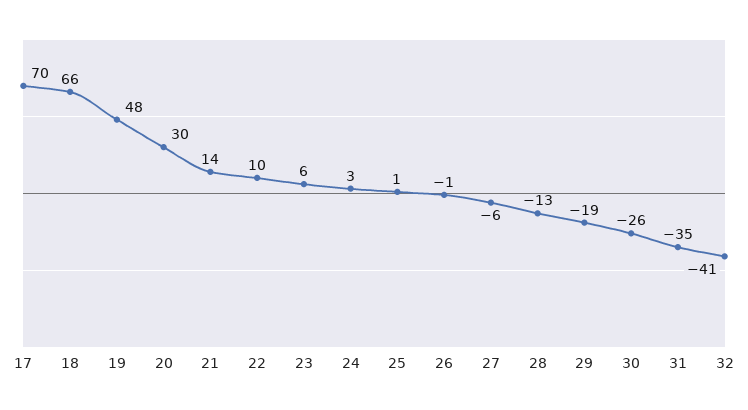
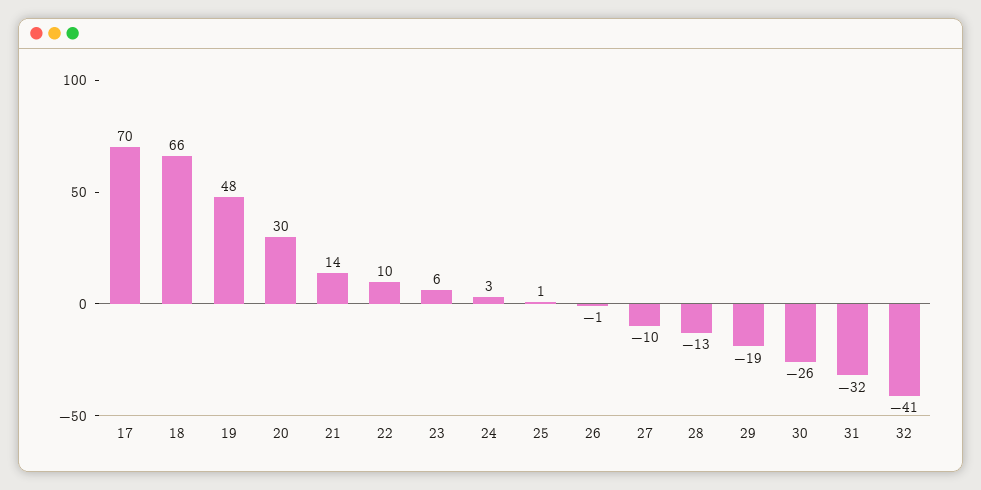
  {
    "17": 70,
    "18": 66,
    "19": 48,
    "20": 30,
    "21": 14,
    "22": 10,
    "23": 6,
    "24": 3,
    "25": 1,
    "26": -1,
-   "27": -6,
+   "27": -10,
    "28": -13,
    "29": -19,
    "30": -26,
-   "31": -35,
+   "31": -32,
    "32": -41
  }

